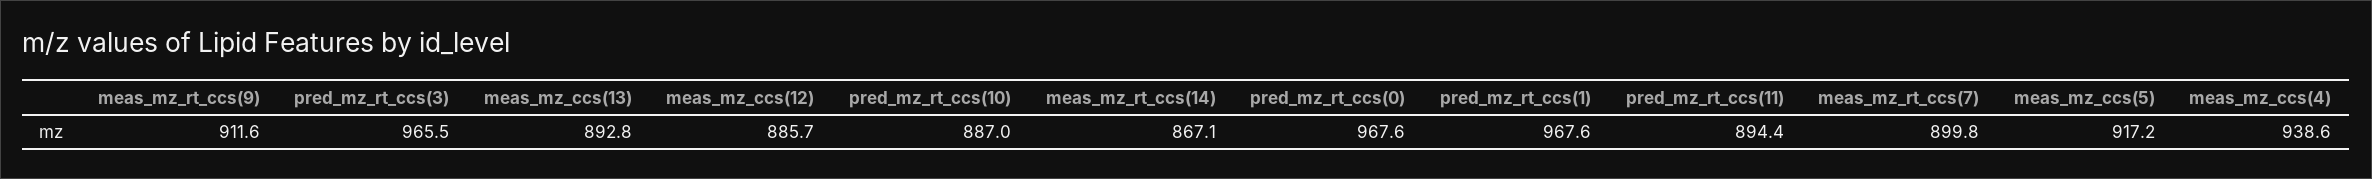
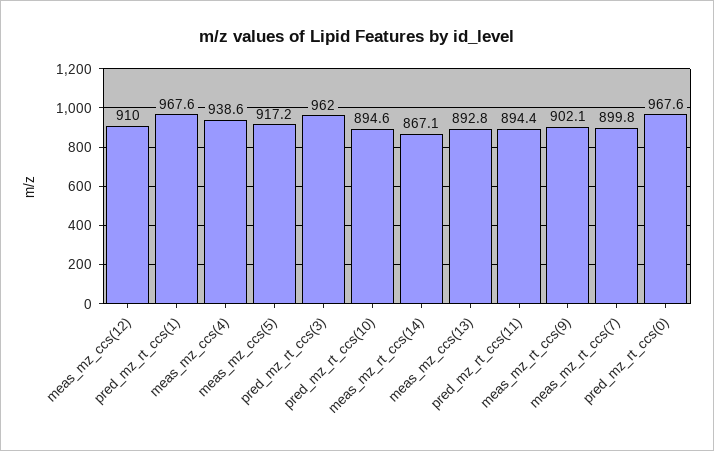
  {
-   "meas_mz_rt_ccs(9)": 911.6,
+   "meas_mz_rt_ccs(9)": 902.1,
-   "pred_mz_rt_ccs(3)": 965.5,
+   "pred_mz_rt_ccs(3)": 962,
    "meas_mz_ccs(13)": 892.8,
-   "meas_mz_ccs(12)": 885.7,
+   "meas_mz_ccs(12)": 910,
-   "pred_mz_rt_ccs(10)": 887,
+   "pred_mz_rt_ccs(10)": 894.6,
    "meas_mz_rt_ccs(14)": 867.1,
    "pred_mz_rt_ccs(0)": 967.6,
    "pred_mz_rt_ccs(1)": 967.6,
    "pred_mz_rt_ccs(11)": 894.4,
    "meas_mz_rt_ccs(7)": 899.8,
    "meas_mz_ccs(5)": 917.2,
    "meas_mz_ccs(4)": 938.6
  }

